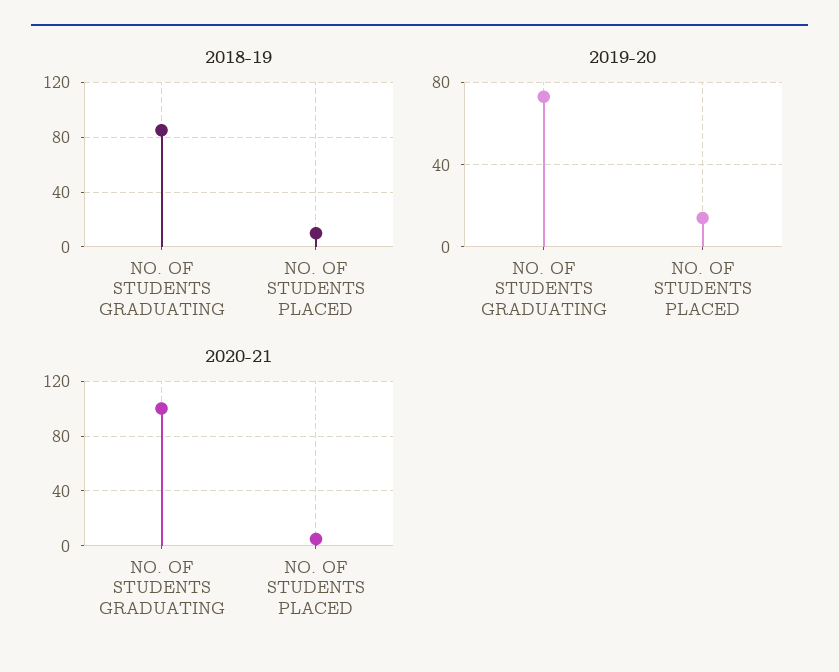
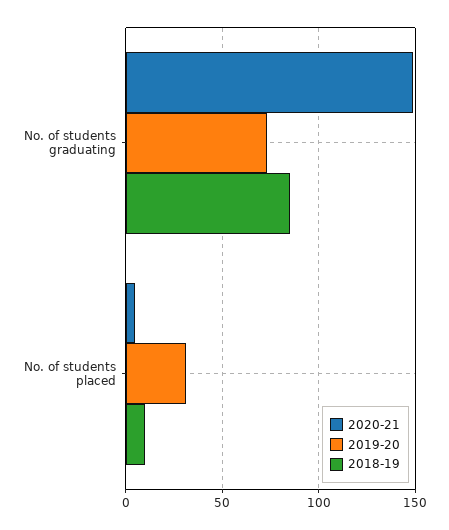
  {
    "2018-19": {
      "NO. OF STUDENTS GRADUATING": 85,
      "NO. OF STUDENTS PLACED": 10
    },
    "2019-20": {
      "NO. OF STUDENTS GRADUATING": 75,
-     "NO. OF STUDENTS PLACED": 15
+     "NO. OF STUDENTS PLACED": 30
    },
    "2020-21": {
-     "NO. OF STUDENTS GRADUATING": 100,
+     "NO. OF STUDENTS GRADUATING": 150,
      "NO. OF STUDENTS PLACED": 5
    }
  }

